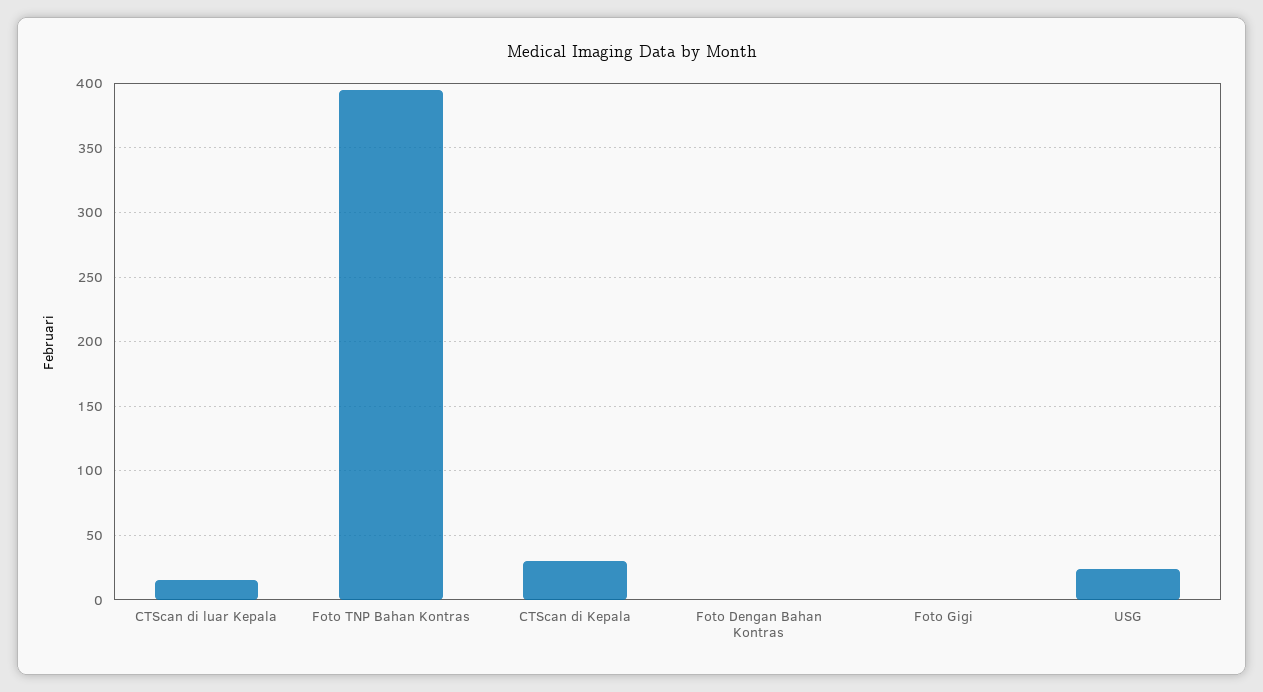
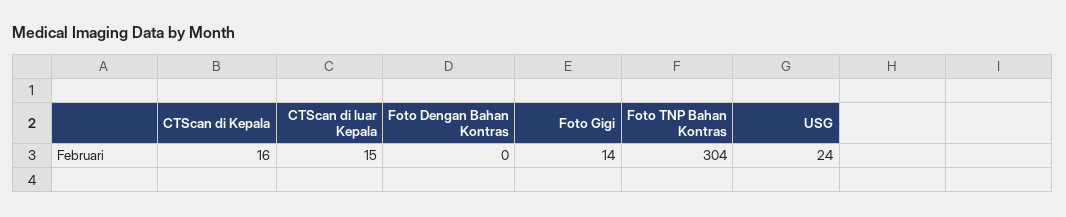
  {
    "CTScan di luar Kepala": 15,
-   "Foto TNP Bahan Kontras": 395,
+   "Foto TNP Bahan Kontras": 304,
-   "CTScan di Kepala": 30,
+   "CTScan di Kepala": 16,
    "Foto Dengan Bahan Kontras": 0,
-   "Foto Gigi": 0,
+   "Foto Gigi": 14,
    "USG": 24
  }

